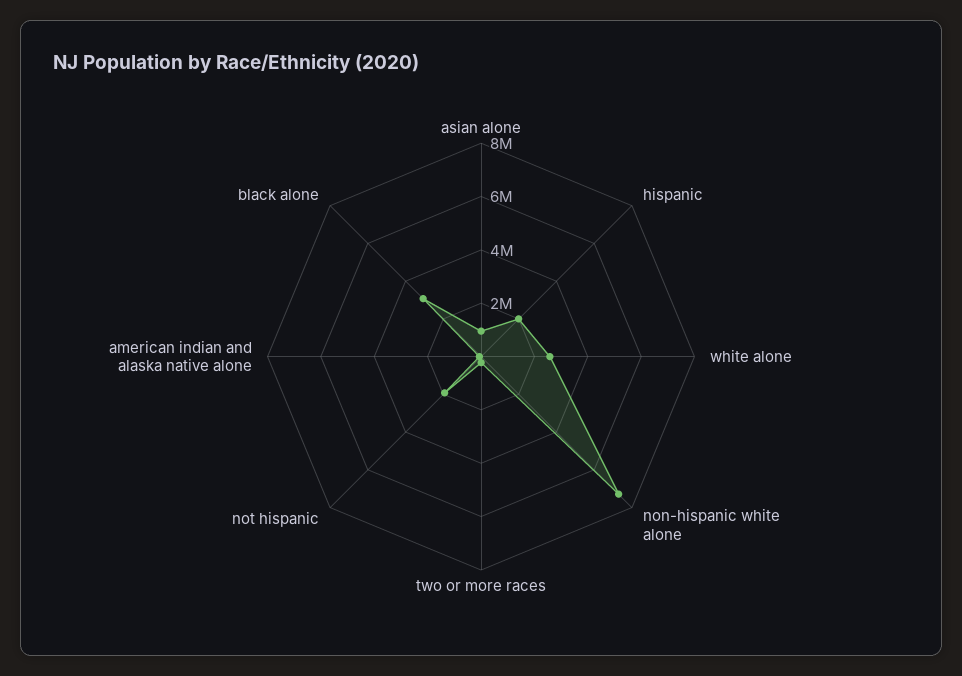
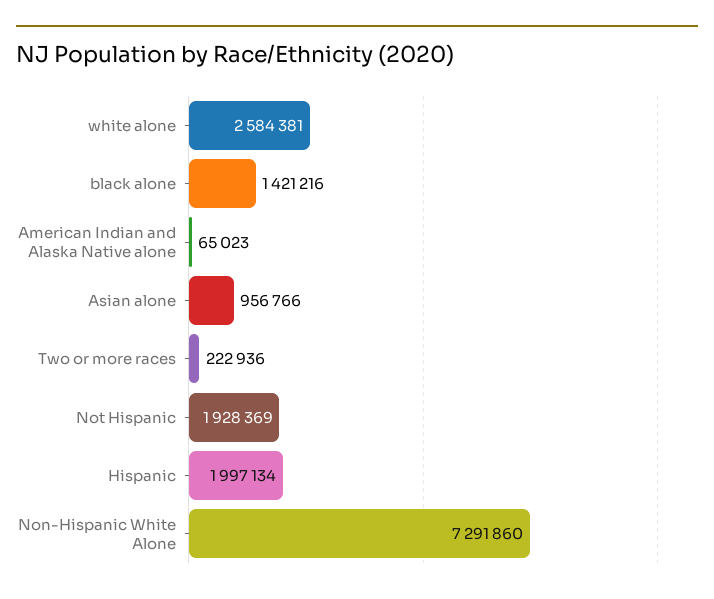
  {
    "asian alone": 956766,
    "hispanic": 1997134,
    "white alone": 2584381,
    "non-hispanic white alone": 7291860,
    "two or more races": 222936,
    "not hispanic": 1928369,
    "american indian and alaska native alone": 65023,
-   "black alone": 3000000
+   "black alone": 1421216
  }

